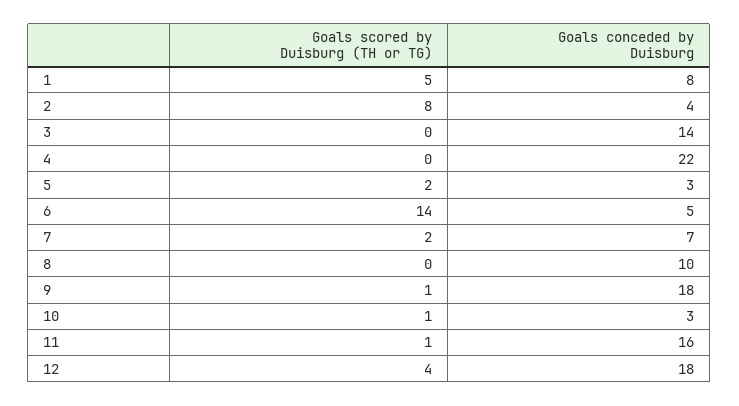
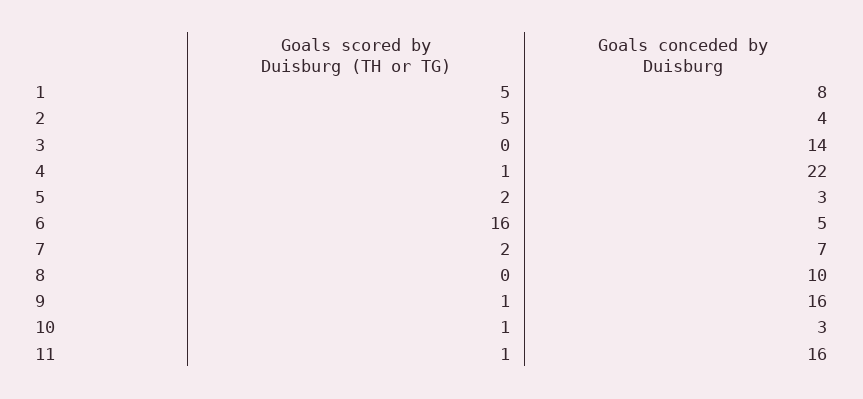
  {
    "Goals scored by Duisburg (TH or TG)": {
      "1": 5,
-     "2": 8,
+     "2": 5,
      "3": 0,
-     "4": 0,
+     "4": 1,
      "5": 2,
-     "6": 14,
+     "6": 16,
      "7": 2,
      "8": 0,
      "9": 1,
      "10": 1,
-     "11": 1,
+     "11": 1
-     "12": 4
    },
    "Goals conceded by Duisburg": {
      "1": 8,
      "2": 4,
      "3": 14,
      "4": 22,
      "5": 3,
      "6": 5,
      "7": 7,
      "8": 10,
-     "9": 18,
+     "9": 16,
      "10": 3,
-     "11": 16,
+     "11": 16
-     "12": 18
    }
  }

